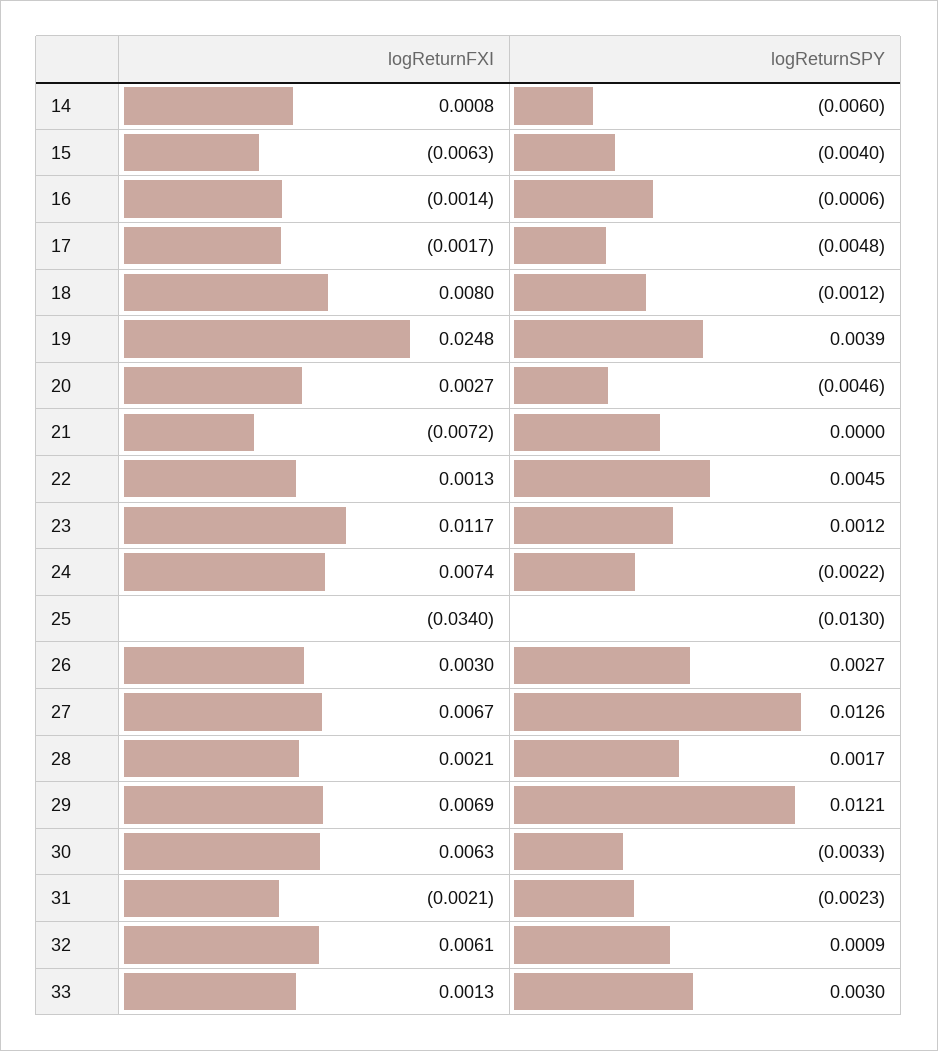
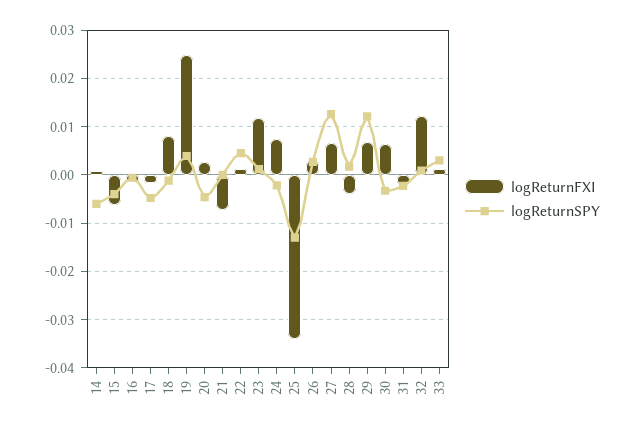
  {
    "logReturnFXI": {
      "14": 0.0008,
      "15": -0.0063,
      "16": -0.0014,
      "17": -0.0017,
      "18": 0.008,
      "19": 0.0248,
      "20": 0.0027,
      "21": -0.0072,
      "22": 0.0013,
      "23": 0.0117,
      "24": 0.0074,
      "25": -0.034,
      "26": 0.003,
      "27": 0.0067,
-     "28": 0.0021,
+     "28": -0.004,
      "29": 0.0069,
      "30": 0.0063,
      "31": -0.0021,
-     "32": 0.0061,
+     "32": 0.012,
      "33": 0.0013
    },
    "logReturnSPY": {
      "14": -0.006,
      "15": -0.004,
      "16": -0.0006,
      "17": -0.0048,
      "18": -0.0012,
      "19": 0.0039,
      "20": -0.0046,
      "21": 0,
      "22": 0.0045,
      "23": 0.0012,
      "24": -0.0022,
      "25": -0.013,
      "26": 0.0027,
      "27": 0.0126,
      "28": 0.0017,
      "29": 0.0121,
      "30": -0.0033,
      "31": -0.0023,
      "32": 0.0009,
      "33": 0.003
    }
  }

